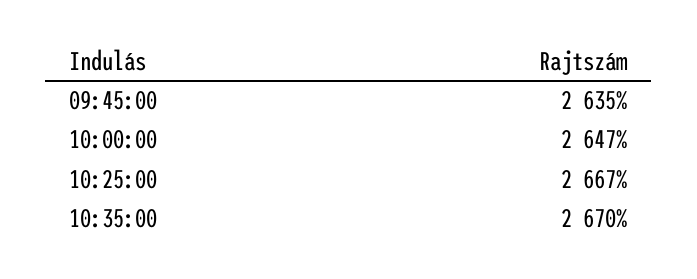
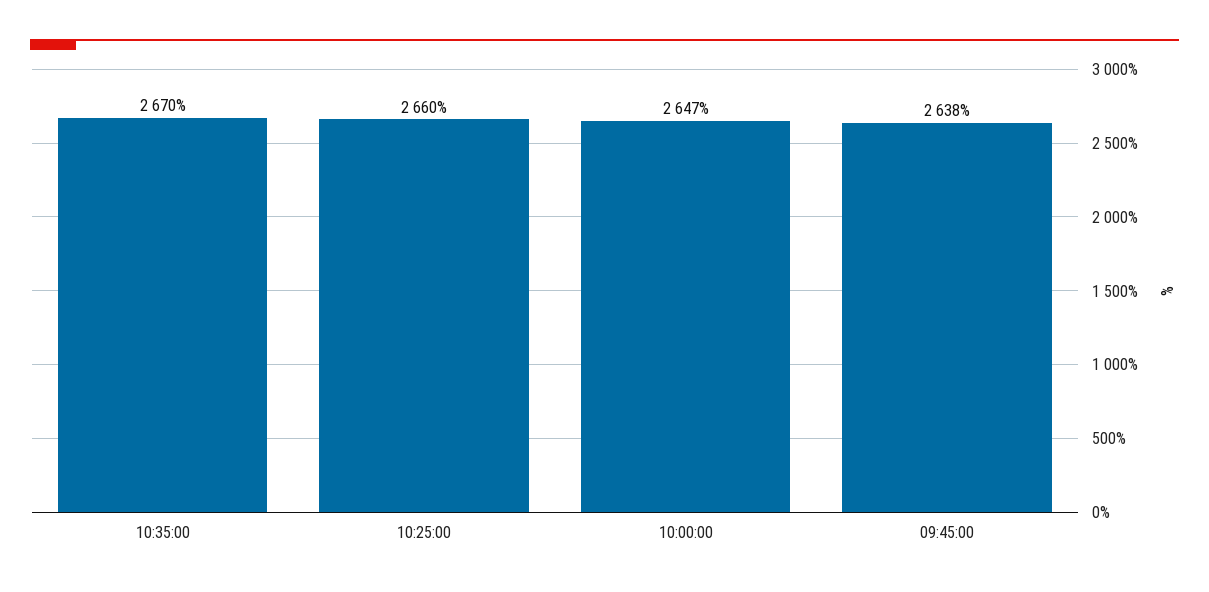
  {
-   "09:45:00": 2635,
+   "09:45:00": 2638,
    "10:00:00": 2647,
-   "10:25:00": 2667,
+   "10:25:00": 2660,
    "10:35:00": 2670
  }

